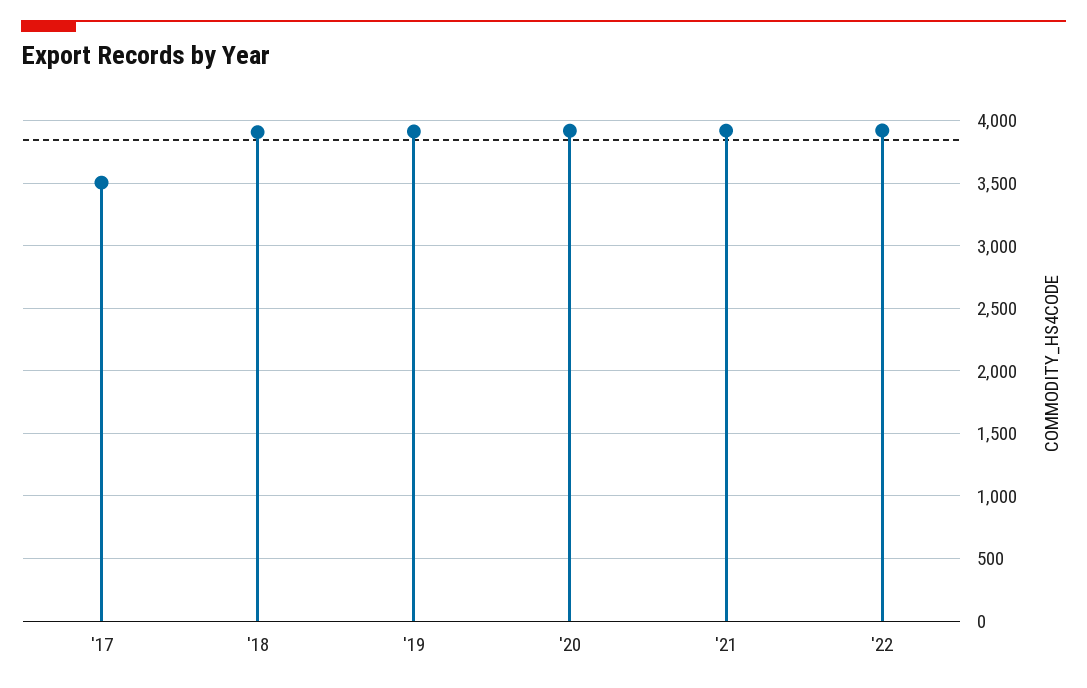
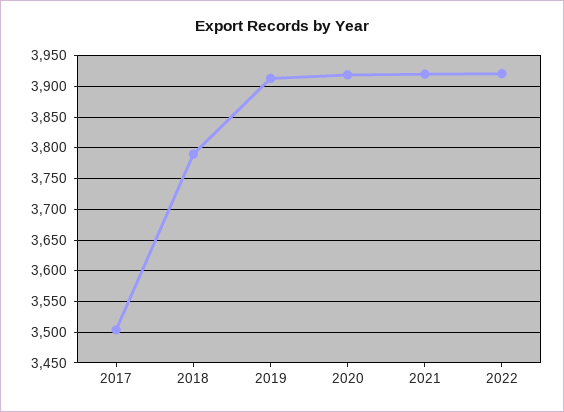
  {
    "'17": 3500,
-   "'18": 3900,
+   "'18": 3790,
    "'19": 3910,
    "'20": 3920,
    "'21": 3920,
    "'22": 3920
  }

